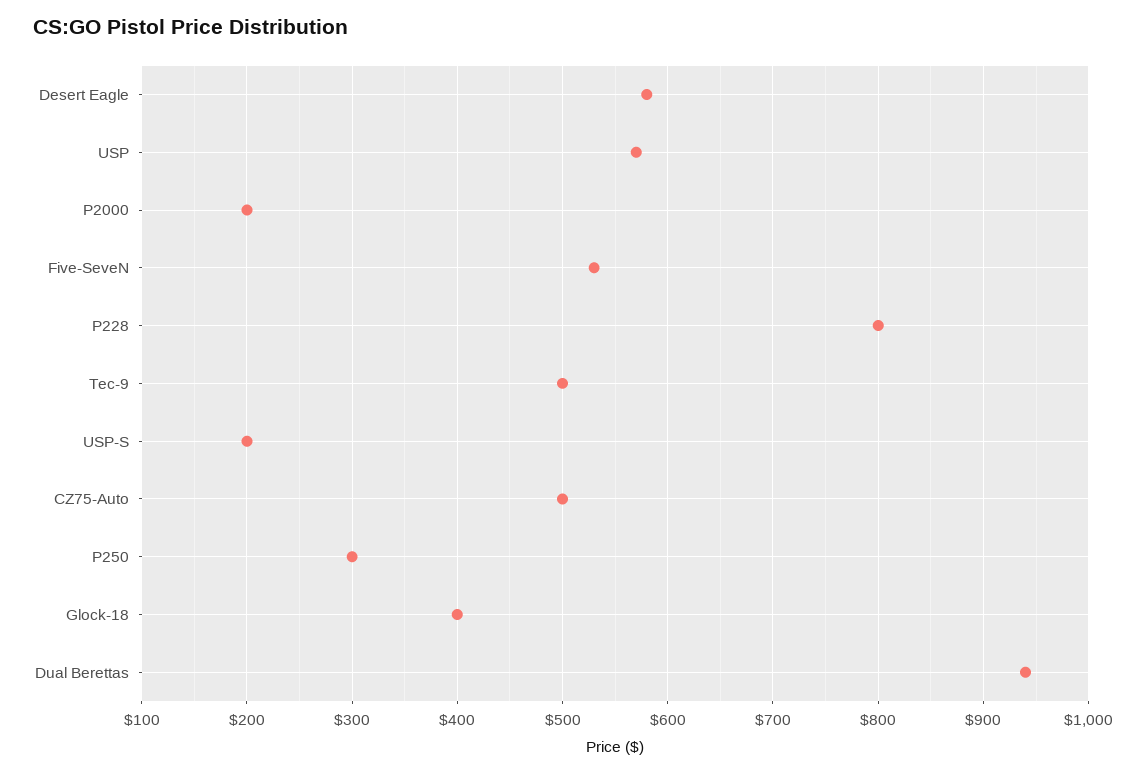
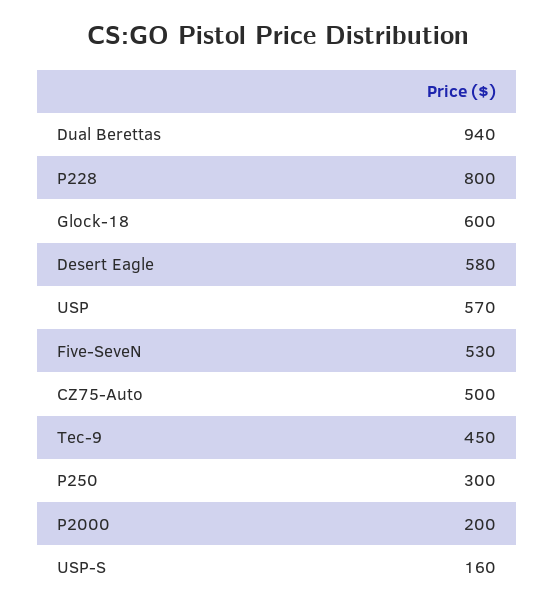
  {
    "Desert Eagle": 580,
    "USP": 570,
    "P2000": 200,
    "Five-SeveN": 530,
    "P228": 800,
-   "Tec-9": 500,
+   "Tec-9": 450,
-   "USP-S": 200,
+   "USP-S": 160,
    "CZ75-Auto": 500,
    "P250": 300,
-   "Glock-18": 400,
+   "Glock-18": 600,
    "Dual Berettas": 940
  }

